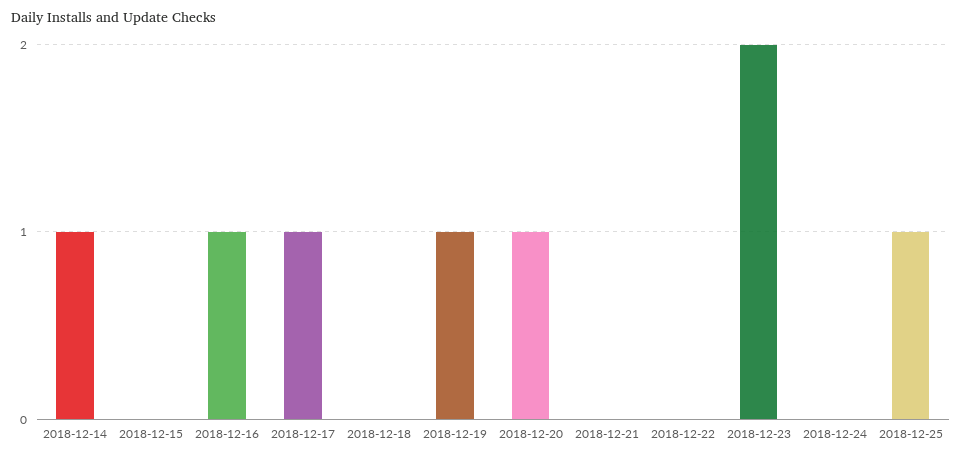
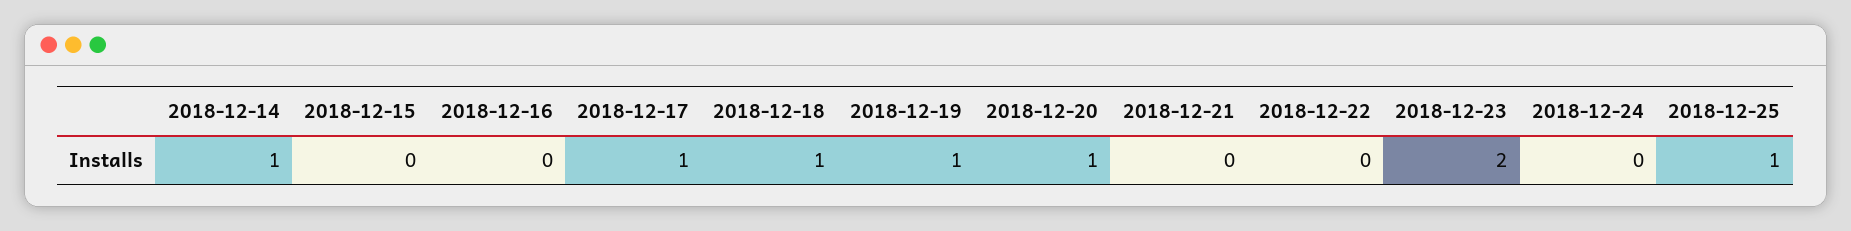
  {
    "2018-12-14": 1,
    "2018-12-15": 0,
-   "2018-12-16": 1,
+   "2018-12-16": 0,
    "2018-12-17": 1,
-   "2018-12-18": 0,
+   "2018-12-18": 1,
    "2018-12-19": 1,
    "2018-12-20": 1,
    "2018-12-21": 0,
    "2018-12-22": 0,
    "2018-12-23": 2,
    "2018-12-24": 0,
    "2018-12-25": 1
  }

